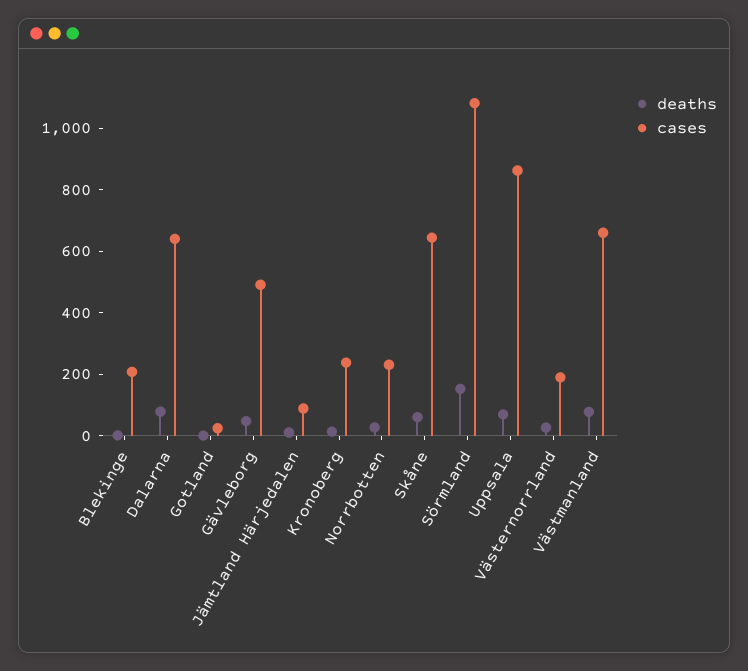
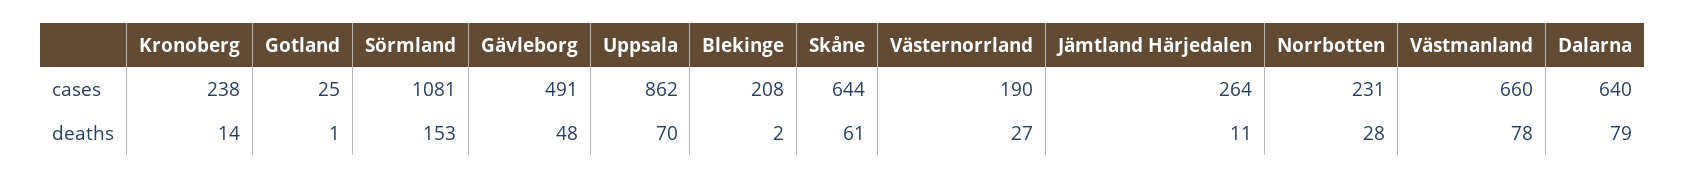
  {
    "deaths": {
      "Blekinge": 2,
      "Dalarna": 79,
      "Gotland": 1,
      "Gävleborg": 48,
      "Jämtland Härjedalen": 11,
      "Kronoberg": 14,
      "Norrbotten": 28,
      "Skåne": 61,
      "Sörmland": 153,
      "Uppsala": 70,
      "Västernorrland": 27,
      "Västmanland": 78
    },
    "cases": {
      "Blekinge": 208,
      "Dalarna": 640,
      "Gotland": 25,
      "Gävleborg": 491,
-     "Jämtland Härjedalen": 100,
+     "Jämtland Härjedalen": 264,
      "Kronoberg": 238,
      "Norrbotten": 231,
      "Skåne": 644,
      "Sörmland": 1081,
      "Uppsala": 862,
      "Västernorrland": 190,
      "Västmanland": 660
    }
  }

